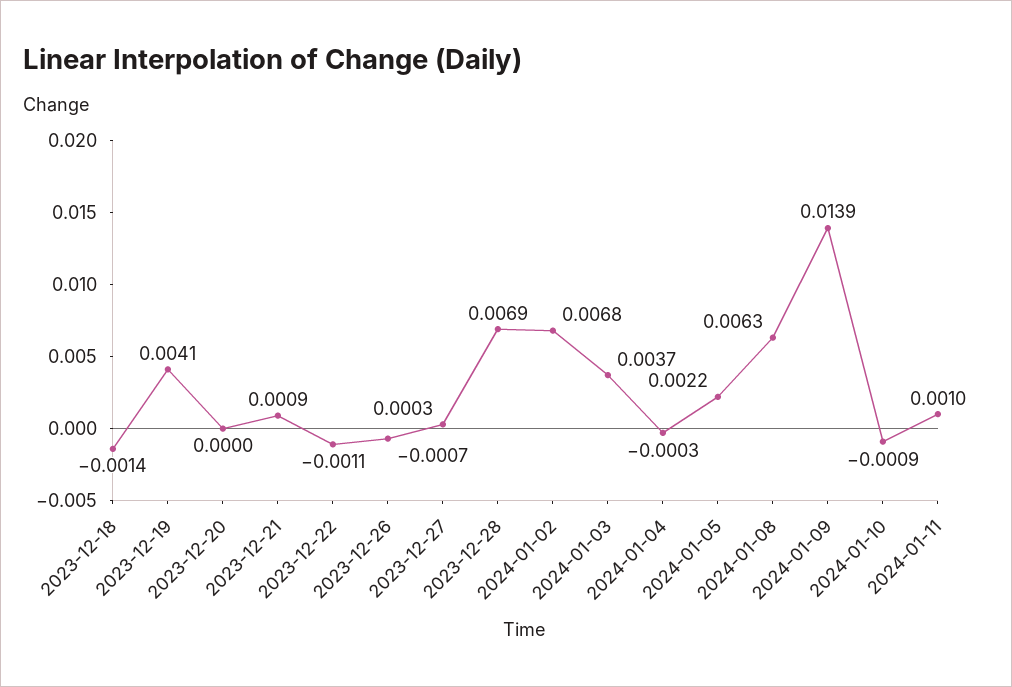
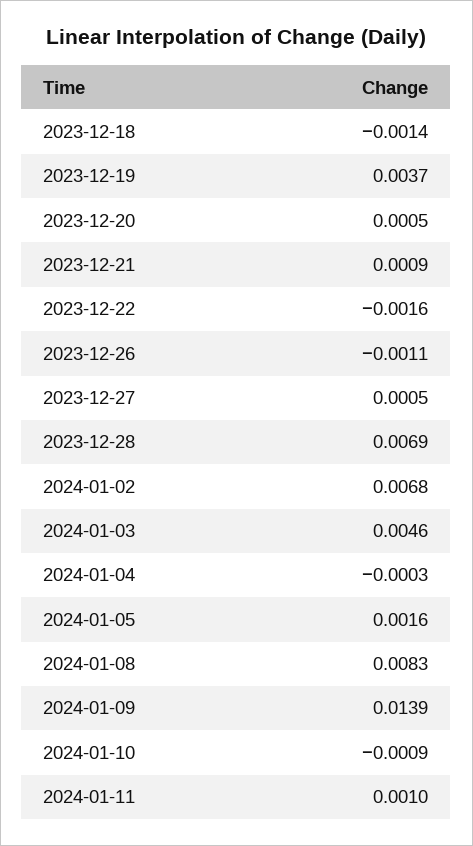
  {
    "2023-12-18": -0.0014,
-   "2023-12-19": 0.0041,
+   "2023-12-19": 0.0037,
-   "2023-12-20": 0,
+   "2023-12-20": 0.0005,
    "2023-12-21": 0.0009,
-   "2023-12-22": -0.0011,
+   "2023-12-22": -0.0016,
-   "2023-12-26": -0.0007,
+   "2023-12-26": -0.0011,
-   "2023-12-27": 0.0003,
+   "2023-12-27": 0.0005,
    "2023-12-28": 0.0069,
    "2024-01-02": 0.0068,
-   "2024-01-03": 0.0037,
+   "2024-01-03": 0.0046,
    "2024-01-04": -0.0003,
-   "2024-01-05": 0.0022,
+   "2024-01-05": 0.0016,
-   "2024-01-08": 0.0063,
+   "2024-01-08": 0.0083,
    "2024-01-09": 0.0139,
    "2024-01-10": -0.0009,
    "2024-01-11": 0.001
  }

